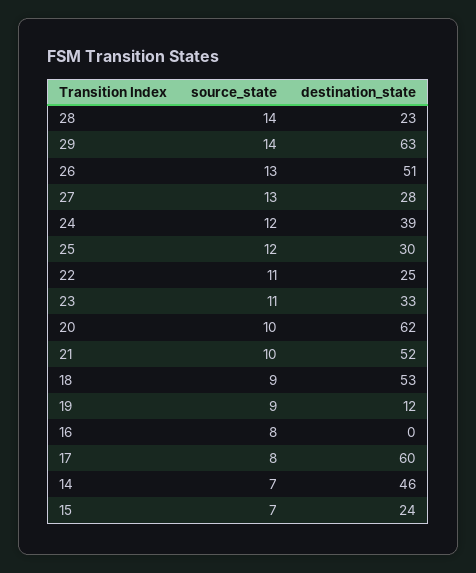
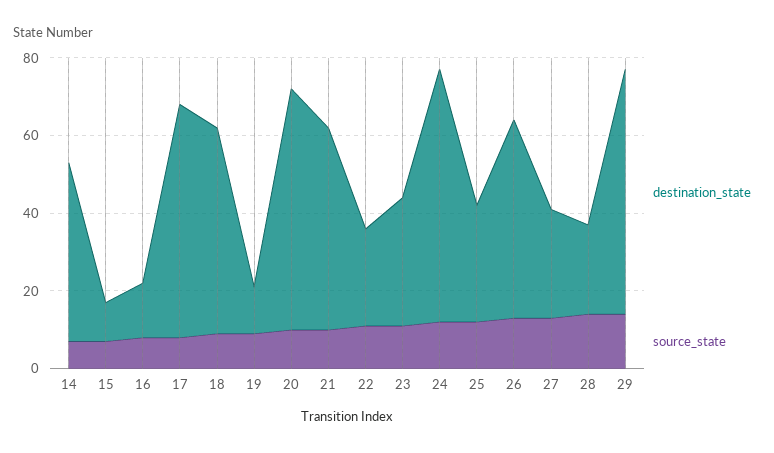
  {
    "source_state": {
      "28": 14,
      "29": 14,
      "26": 13,
      "27": 13,
      "24": 12,
      "25": 12,
      "22": 11,
      "23": 11,
      "20": 10,
      "21": 10,
      "18": 9,
      "19": 9,
      "16": 8,
      "17": 8,
      "14": 7,
      "15": 7
    },
    "destination_state": {
      "28": 23,
      "29": 63,
      "26": 51,
      "27": 28,
-     "24": 39,
+     "24": 65,
      "25": 30,
      "22": 25,
      "23": 33,
      "20": 62,
      "21": 52,
      "18": 53,
      "19": 12,
-     "16": 0,
+     "16": 15,
      "17": 60,
      "14": 46,
-     "15": 24
+     "15": 10
    }
  }

